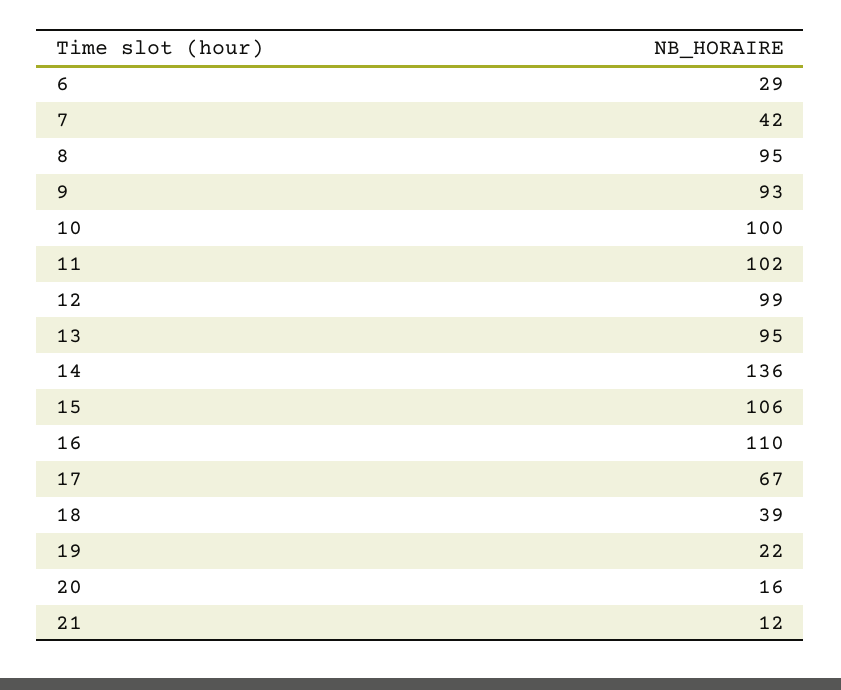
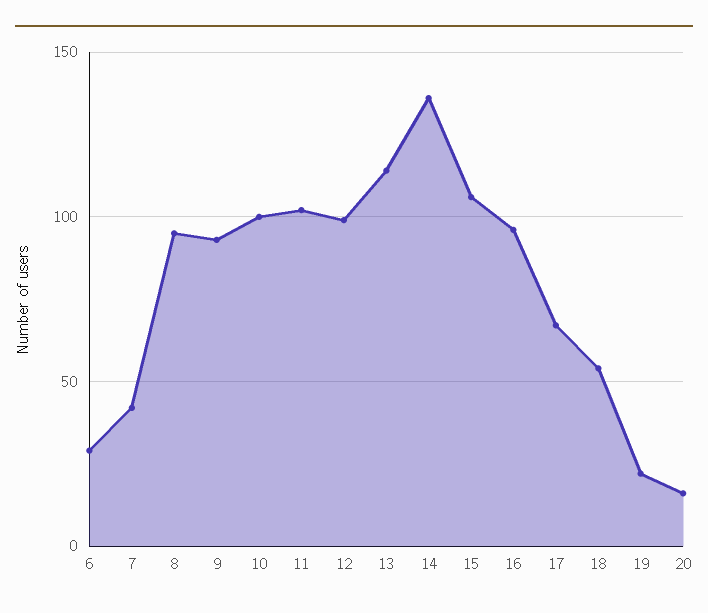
  {
    "6": 29,
    "7": 42,
    "8": 95,
    "9": 93,
    "10": 100,
    "11": 102,
    "12": 99,
-   "13": 95,
+   "13": 115,
    "14": 136,
    "15": 106,
-   "16": 110,
+   "16": 95,
    "17": 67,
-   "18": 39,
+   "18": 55,
    "19": 22,
-   "20": 16,
+   "20": 16
-   "21": 12
  }

